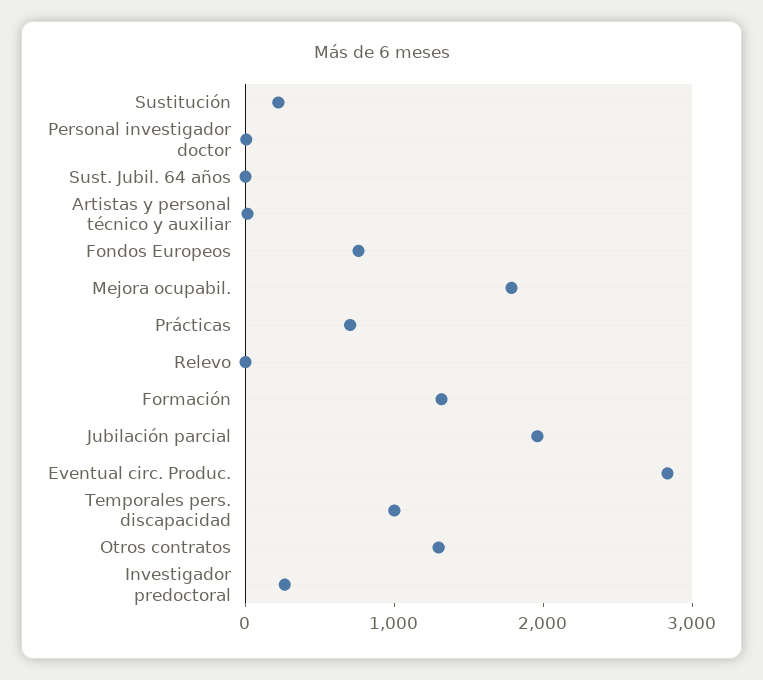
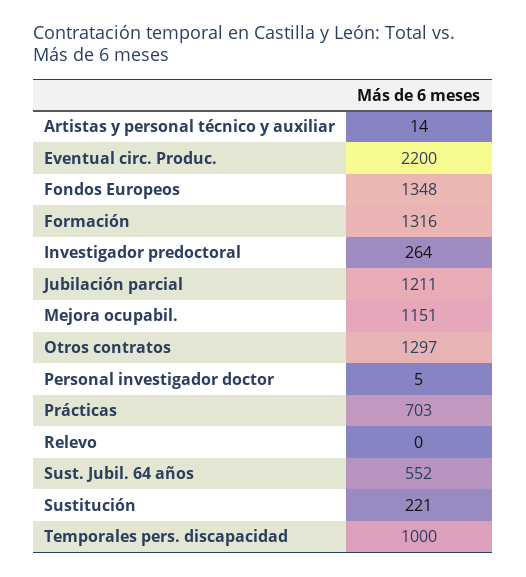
  {
    "Sustitución": 221,
    "Personal investigador doctor": 5,
-   "Sust. Jubil. 64 años": 0,
+   "Sust. Jubil. 64 años": 552,
    "Artistas y personal técnico y auxiliar": 14,
-   "Fondos Europeos": 800,
+   "Fondos Europeos": 1348,
-   "Mejora ocupabil.": 1800,
+   "Mejora ocupabil.": 1151,
    "Prácticas": 703,
    "Relevo": 0,
    "Formación": 1316,
-   "Jubilación parcial": 2000,
+   "Jubilación parcial": 1211,
-   "Eventual circ. Produc.": 2800,
+   "Eventual circ. Produc.": 2200,
    "Temporales pers. discapacidad": 1000,
    "Otros contratos": 1297,
    "Investigador predoctoral": 264
  }

